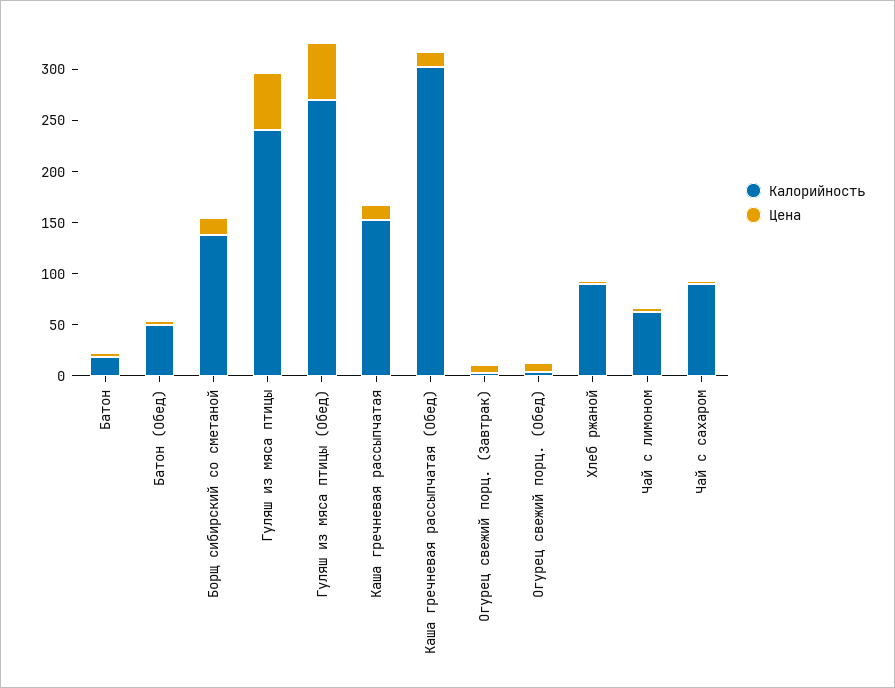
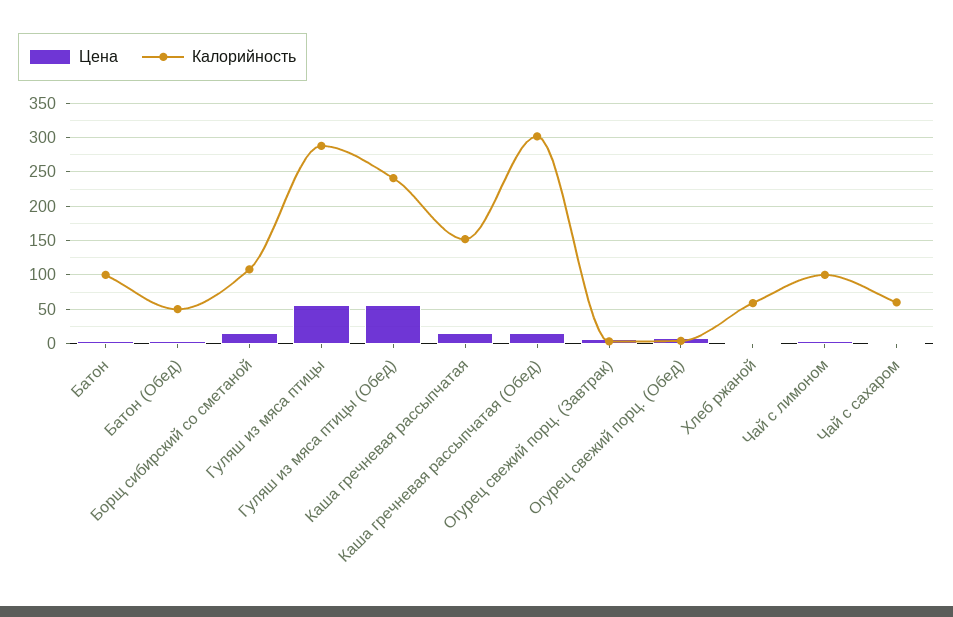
  {
    "Калорийность": {
-     "Батон": 20,
+     "Батон": 100,
      "Батон (Обед)": 50,
-     "Борщ сибирский со сметаной": 140,
+     "Борщ сибирский со сметаной": 110,
-     "Гуляш из мяса птицы": 240,
+     "Гуляш из мяса птицы": 290,
-     "Гуляш из мяса птицы (Обед)": 270,
+     "Гуляш из мяса птицы (Обед)": 240,
      "Каша гречневая рассыпчатая": 150,
      "Каша гречневая рассыпчатая (Обед)": 300,
      "Огурец свежий порц. (Завтрак)": 0,
      "Огурец свежий порц. (Обед)": 0,
-     "Хлеб ржаной": 90,
+     "Хлеб ржаной": 60,
-     "Чай с лимоном": 60,
+     "Чай с лимоном": 100,
-     "Чай с сахаром": 90
+     "Чай с сахаром": 60
    },
    "Цена": {
      "Батон": 0,
      "Батон (Обед)": 0,
      "Борщ сибирский со сметаной": 20,
      "Гуляш из мяса птицы": 60,
      "Гуляш из мяса птицы (Обед)": 60,
      "Каша гречневая рассыпчатая": 20,
      "Каша гречневая рассыпчатая (Обед)": 20,
      "Огурец свежий порц. (Завтрак)": 10,
      "Огурец свежий порц. (Обед)": 10,
      "Хлеб ржаной": 0,
      "Чай с лимоном": 0,
      "Чай с сахаром": 0
    }
  }

